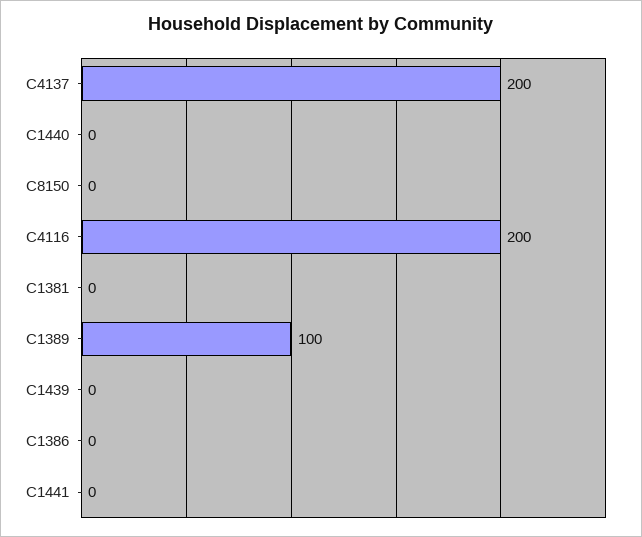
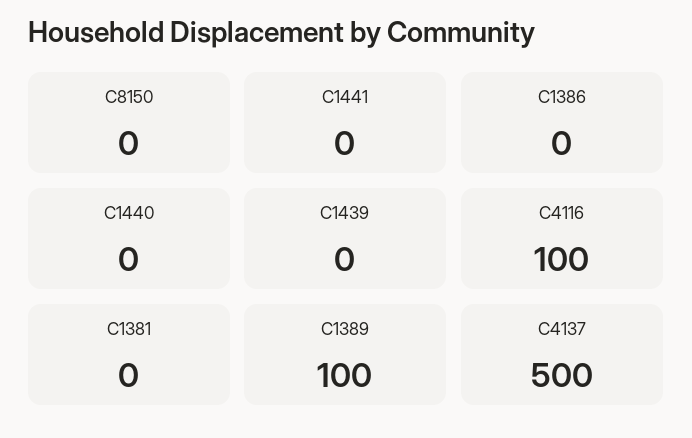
  {
-   "C4137": 200,
+   "C4137": 500,
    "C1440": 0,
    "C8150": 0,
-   "C4116": 200,
+   "C4116": 100,
    "C1381": 0,
    "C1389": 100,
    "C1439": 0,
    "C1386": 0,
    "C1441": 0
  }

